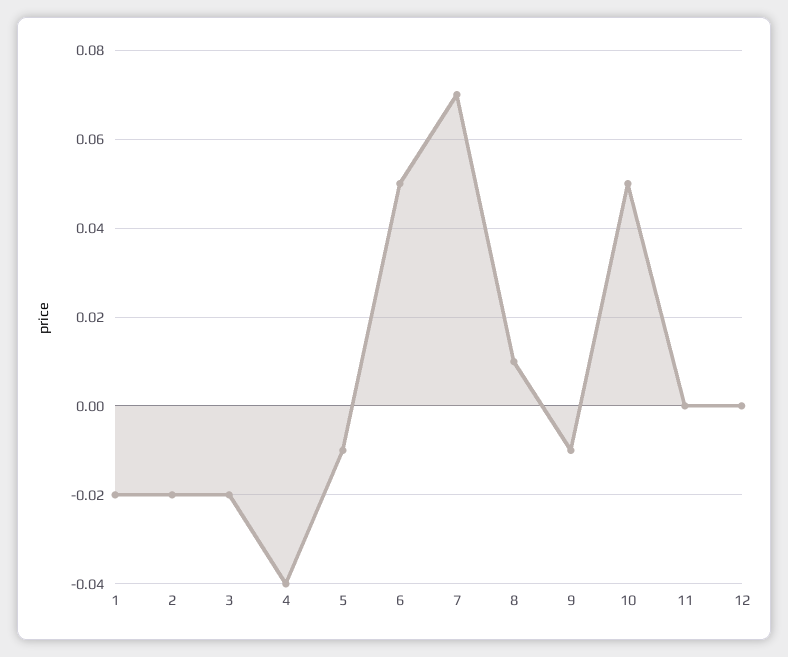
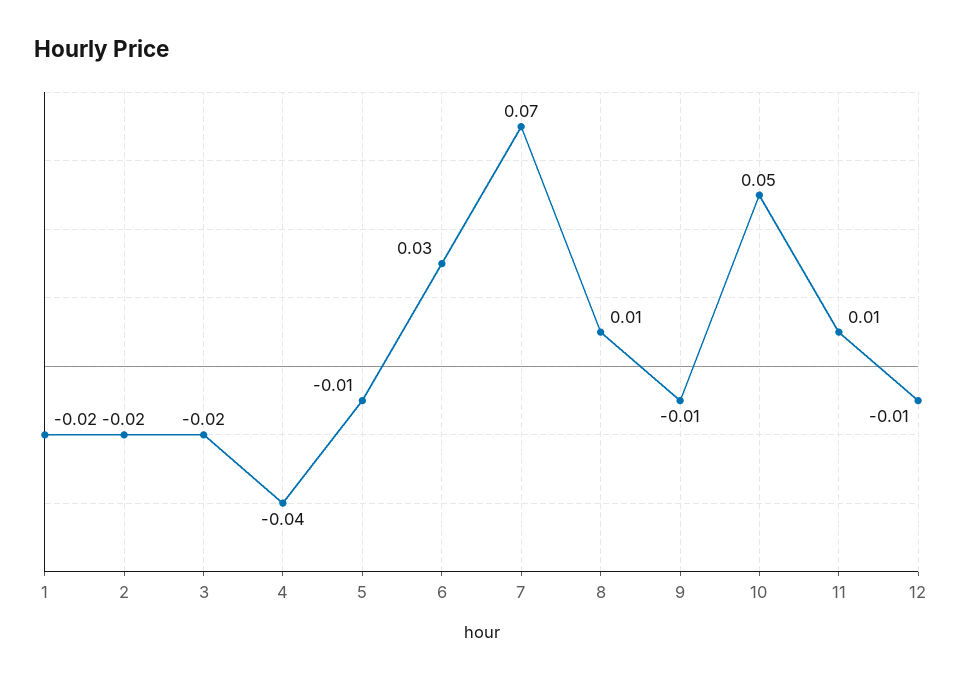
  {
    "1": -0.02,
    "2": -0.02,
    "3": -0.02,
    "4": -0.04,
    "5": -0.01,
-   "6": 0.05,
+   "6": 0.03,
    "7": 0.07,
    "8": 0.01,
    "9": -0.01,
    "10": 0.05,
-   "11": 0,
+   "11": 0.01,
-   "12": 0
+   "12": -0.01
  }

